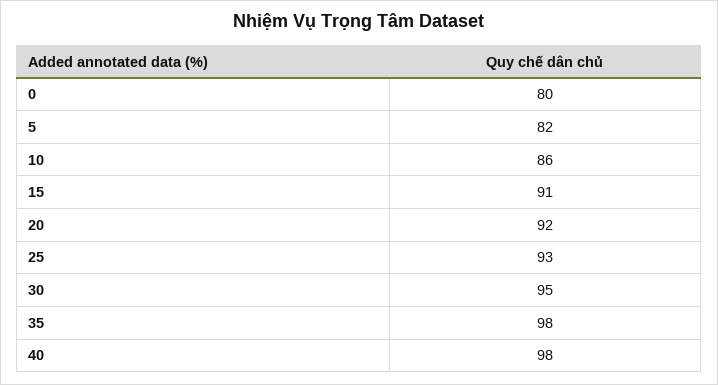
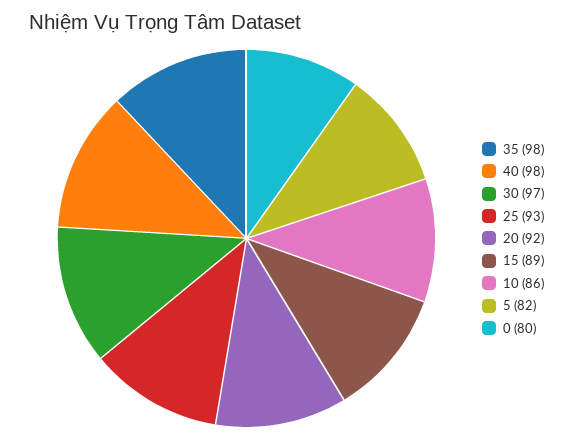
  {
    "0": 80,
    "5": 82,
    "10": 86,
-   "15": 91,
+   "15": 89,
    "20": 92,
    "25": 93,
-   "30": 95,
+   "30": 97,
    "35": 98,
    "40": 98
  }

